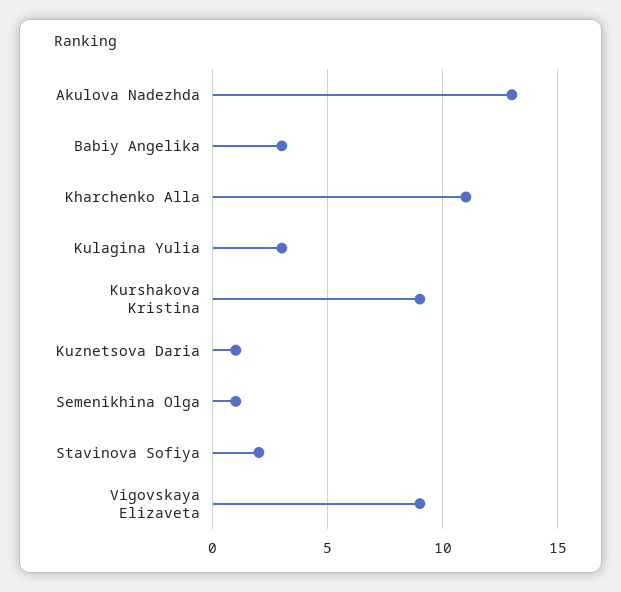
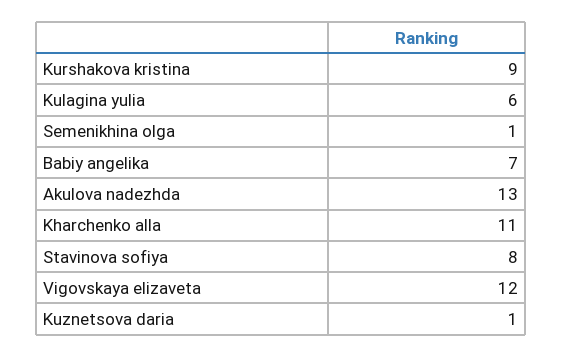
  {
    "Akulova Nadezhda": 13,
-   "Babiy Angelika": 3,
+   "Babiy Angelika": 7,
    "Kharchenko Alla": 11,
-   "Kulagina Yulia": 3,
+   "Kulagina Yulia": 6,
    "Kurshakova Kristina": 9,
    "Kuznetsova Daria": 1,
    "Semenikhina Olga": 1,
-   "Stavinova Sofiya": 2,
+   "Stavinova Sofiya": 8,
-   "Vigovskaya Elizaveta": 9
+   "Vigovskaya Elizaveta": 12
  }

